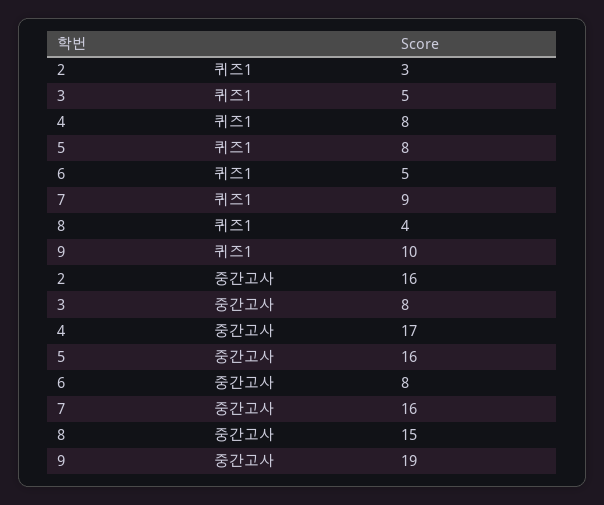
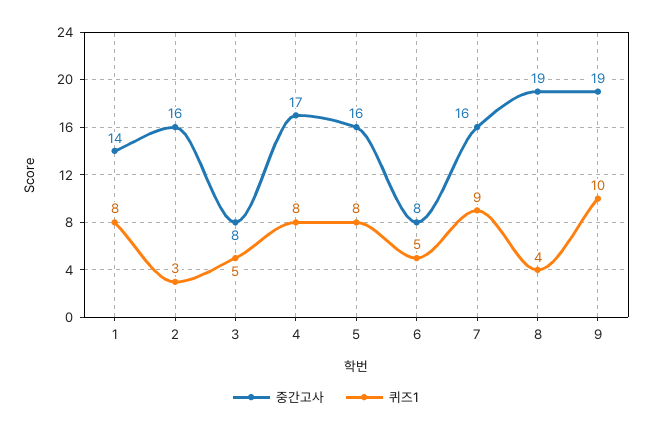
  {
    "퀴즈1": {
      "2": 3,
      "3": 5,
      "4": 8,
      "5": 8,
      "6": 5,
      "7": 9,
      "8": 4,
-     "9": 10
+     "9": 10,
+     "1": 8
    },
    "중간고사": {
      "2": 16,
      "3": 8,
      "4": 17,
      "5": 16,
      "6": 8,
      "7": 16,
-     "8": 15,
+     "8": 19,
-     "9": 19
+     "9": 19,
+     "1": 14
    }
  }

